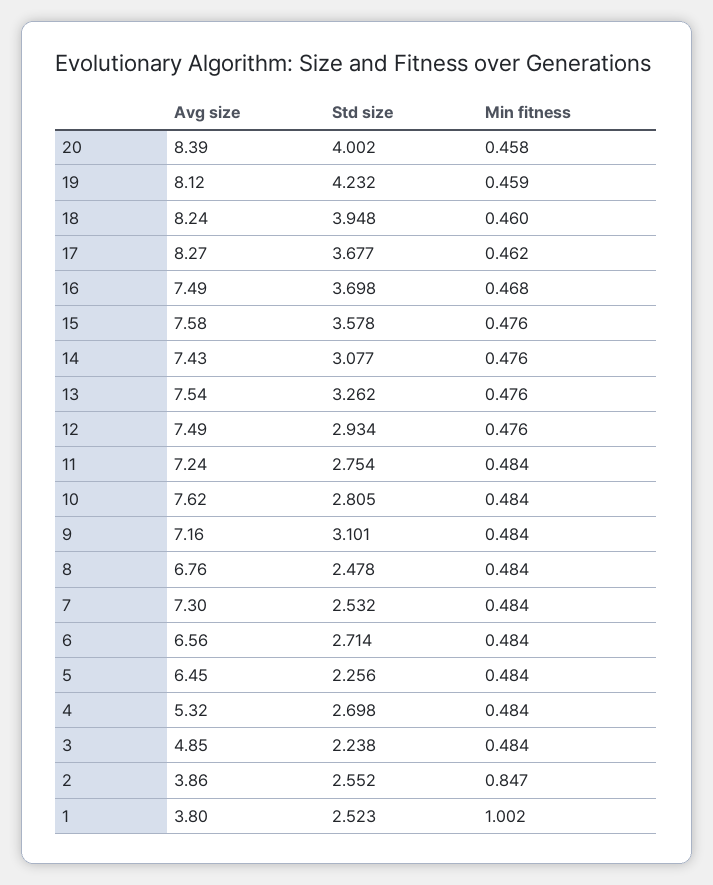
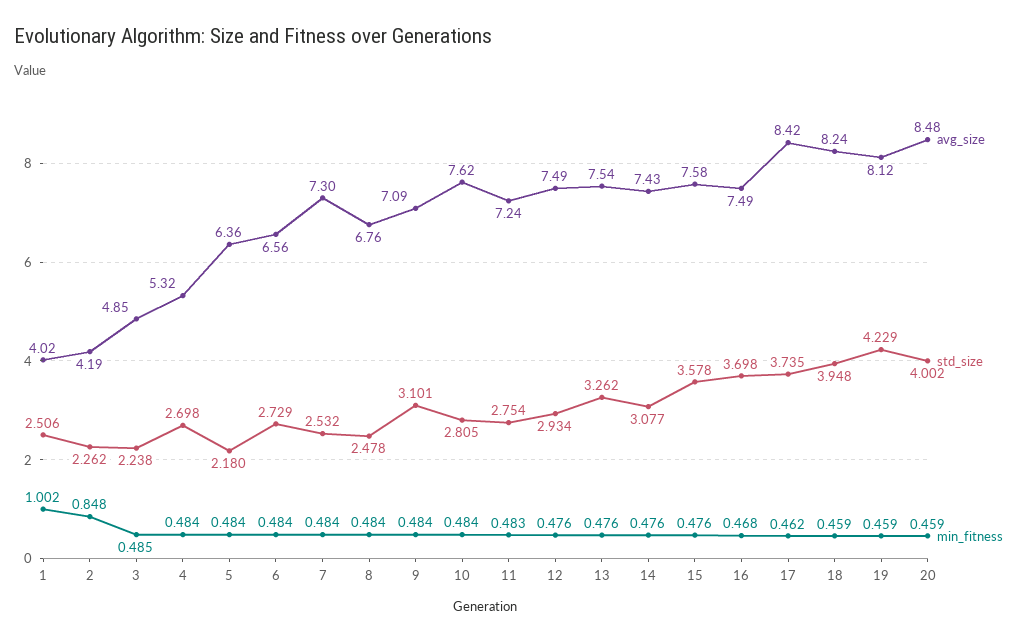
  {
    "Avg size": {
-     "20": 8.39,
+     "20": 8.48,
      "19": 8.12,
      "18": 8.24,
-     "17": 8.27,
+     "17": 8.42,
      "16": 7.49,
      "15": 7.58,
      "14": 7.43,
      "13": 7.54,
      "12": 7.49,
      "11": 7.24,
      "10": 7.62,
-     "9": 7.16,
+     "9": 7.09,
      "8": 6.76,
      "7": 7.3,
      "6": 6.56,
-     "5": 6.45,
+     "5": 6.36,
      "4": 5.32,
      "3": 4.85,
-     "2": 3.86,
+     "2": 4.19,
-     "1": 3.8
+     "1": 4.02
    },
    "Std size": {
      "20": 4.002,
-     "19": 4.232,
+     "19": 4.229,
      "18": 3.948,
-     "17": 3.677,
+     "17": 3.735,
      "16": 3.698,
      "15": 3.578,
      "14": 3.077,
      "13": 3.262,
      "12": 2.934,
      "11": 2.754,
      "10": 2.805,
      "9": 3.101,
      "8": 2.478,
      "7": 2.532,
-     "6": 2.714,
+     "6": 2.729,
-     "5": 2.256,
+     "5": 2.18,
      "4": 2.698,
      "3": 2.238,
-     "2": 2.552,
+     "2": 2.262,
-     "1": 2.523
+     "1": 2.506
    },
    "Min fitness": {
-     "20": 0.458,
+     "20": 0.459,
      "19": 0.459,
-     "18": 0.46,
+     "18": 0.459,
      "17": 0.462,
      "16": 0.468,
      "15": 0.476,
      "14": 0.476,
      "13": 0.476,
      "12": 0.476,
-     "11": 0.484,
+     "11": 0.483,
      "10": 0.484,
      "9": 0.484,
      "8": 0.484,
      "7": 0.484,
      "6": 0.484,
      "5": 0.484,
      "4": 0.484,
-     "3": 0.484,
+     "3": 0.485,
-     "2": 0.847,
+     "2": 0.848,
      "1": 1.002
    }
  }

